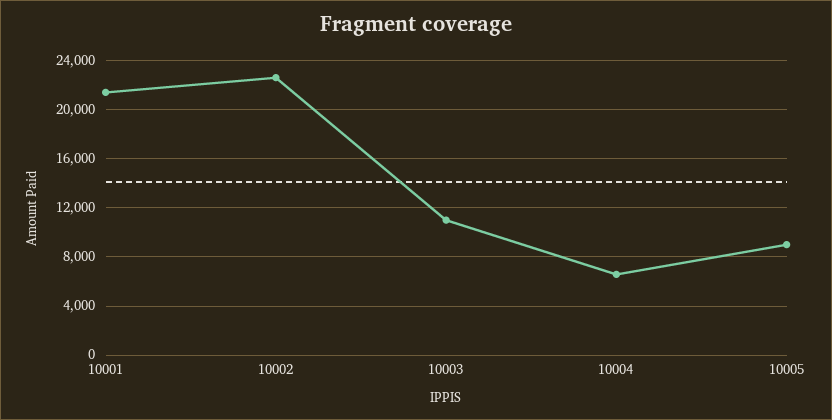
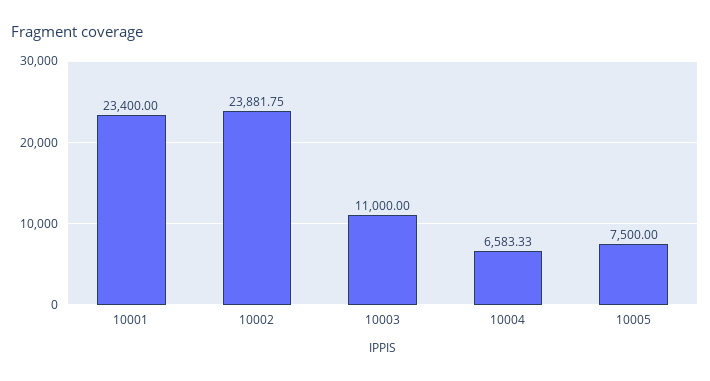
  {
-   "10001": 21500,
+   "10001": 23400,
-   "10002": 22500,
+   "10002": 23881.75,
    "10003": 11000,
    "10004": 6583.33,
-   "10005": 9000
+   "10005": 7500
  }

